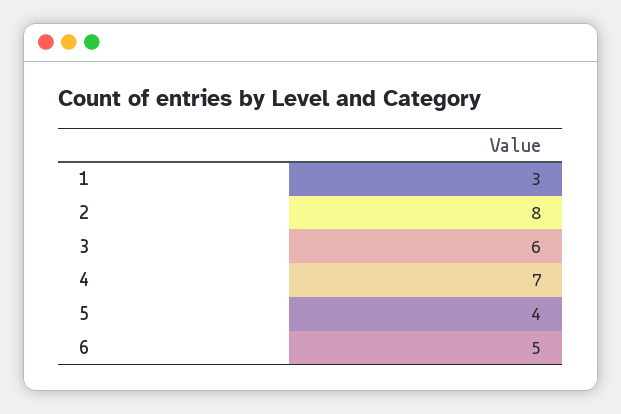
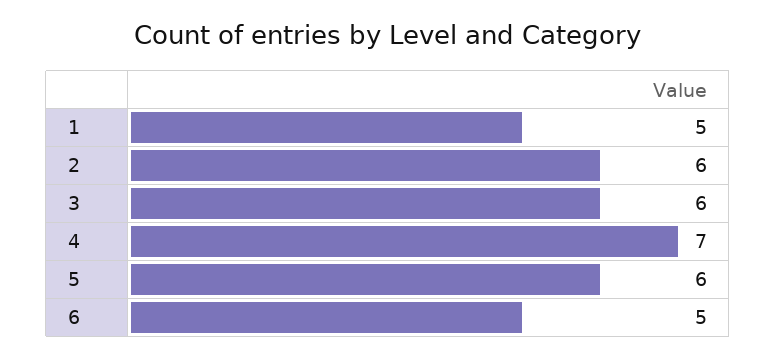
  {
-   "1": 3,
+   "1": 5,
-   "2": 8,
+   "2": 6,
    "3": 6,
    "4": 7,
-   "5": 4,
+   "5": 6,
    "6": 5
  }

